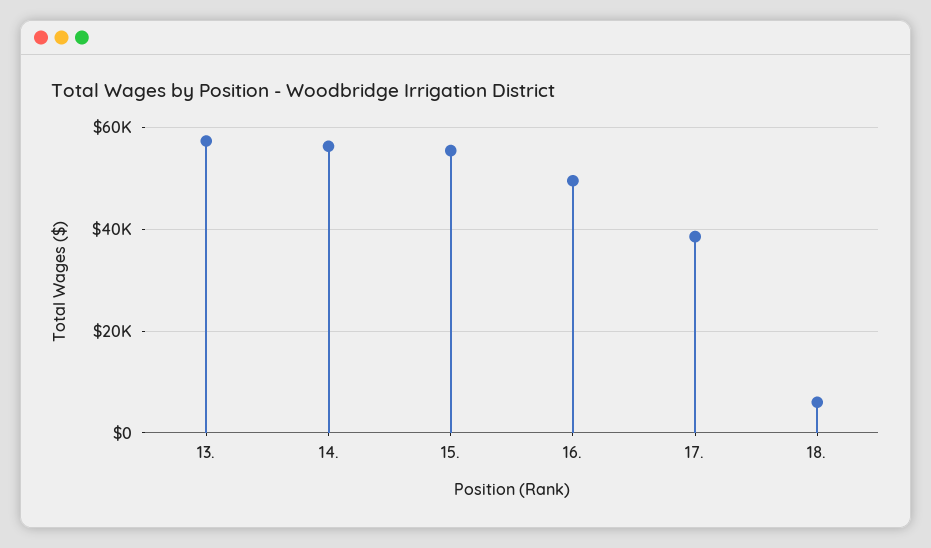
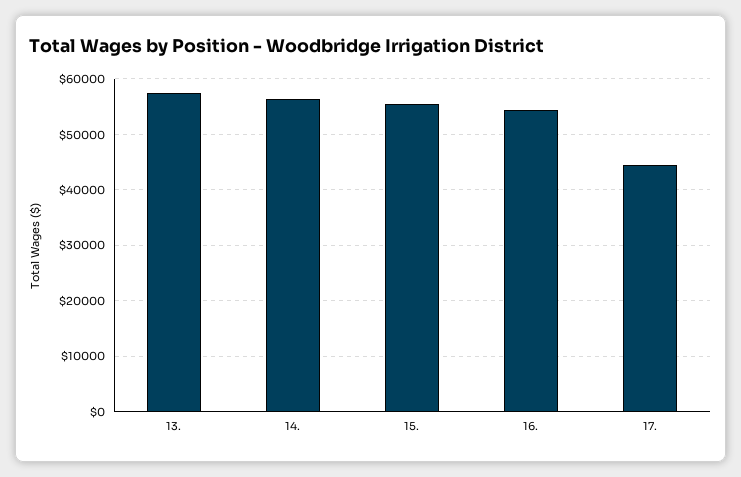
  {
    "13.": 58000,
    "14.": 56000,
    "15.": 56000,
-   "16.": 50000,
+   "16.": 54000,
-   "17.": 38000,
+   "17.": 44000
-   "18.": 6000
  }

